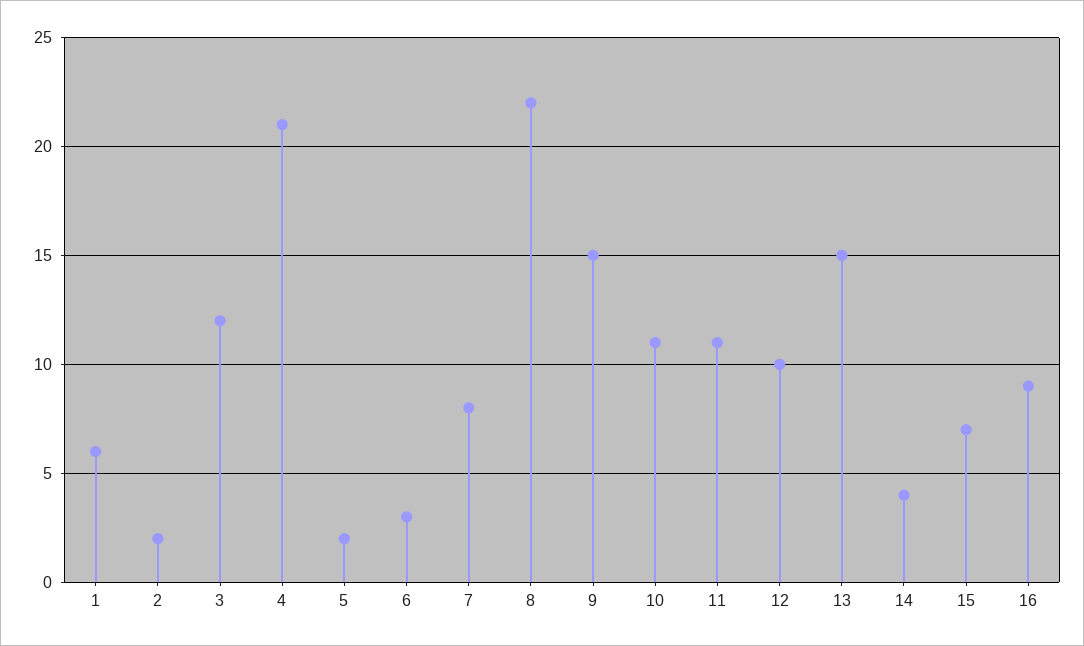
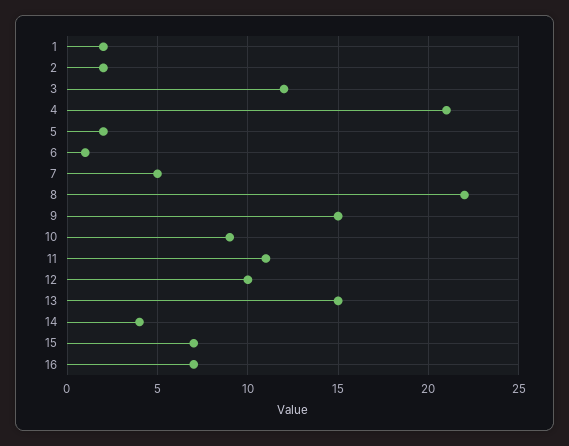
  {
-   "1": 6,
+   "1": 2,
    "2": 2,
    "3": 12,
    "4": 21,
    "5": 2,
-   "6": 3,
+   "6": 1,
-   "7": 8,
+   "7": 5,
    "8": 22,
    "9": 15,
-   "10": 11,
+   "10": 9,
    "11": 11,
    "12": 10,
    "13": 15,
    "14": 4,
    "15": 7,
-   "16": 9
+   "16": 7
  }

